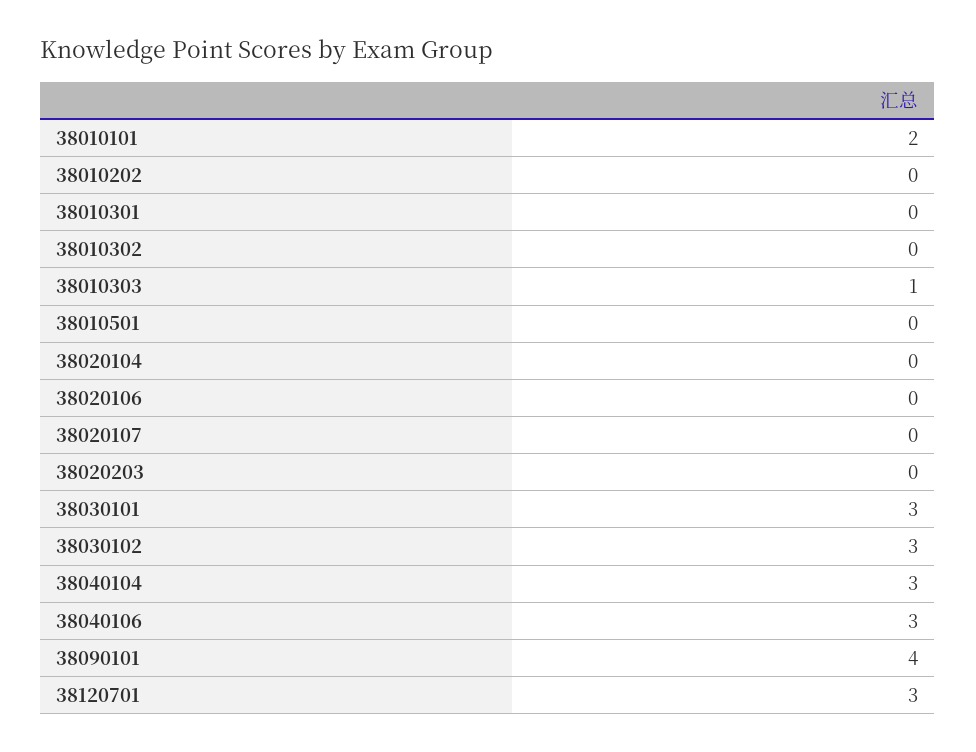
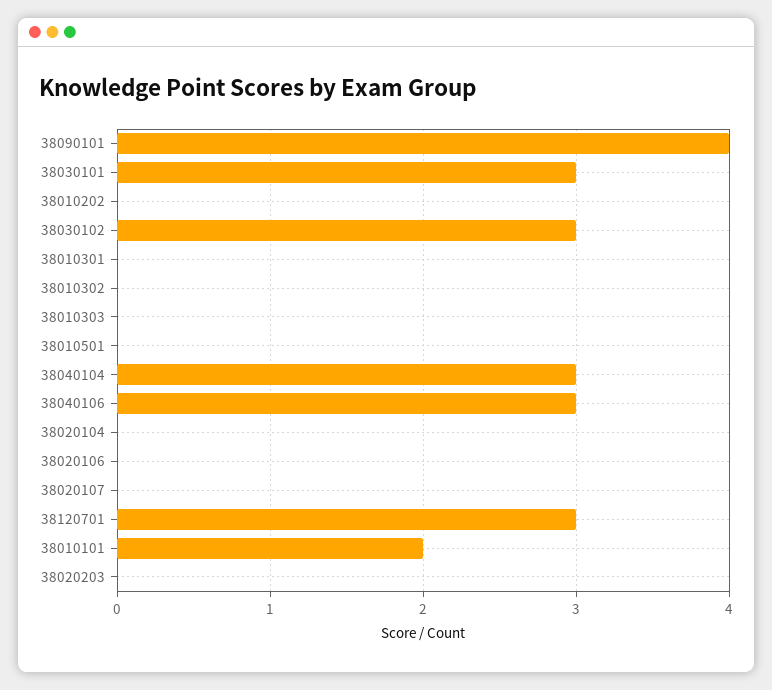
  {
    "38010101": 2,
    "38010202": 0,
    "38010301": 0,
    "38010302": 0,
-   "38010303": 1,
+   "38010303": 0,
    "38010501": 0,
    "38020104": 0,
    "38020106": 0,
    "38020107": 0,
    "38020203": 0,
    "38030101": 3,
    "38030102": 3,
    "38040104": 3,
    "38040106": 3,
    "38090101": 4,
    "38120701": 3
  }

